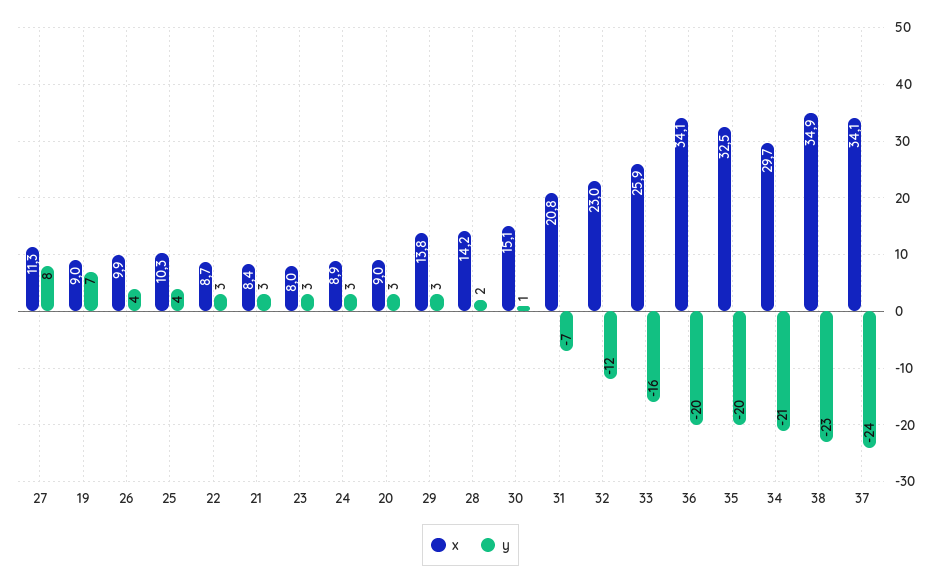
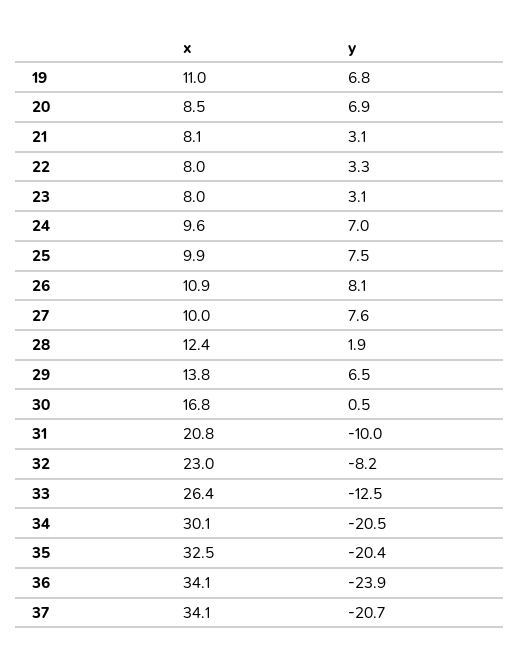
  {
    "x": {
-     "27": 11.3,
+     "27": 10,
-     "19": 9,
+     "19": 11,
-     "26": 9.9,
+     "26": 10.9,
-     "25": 10.3,
+     "25": 9.9,
-     "22": 8.7,
+     "22": 8,
-     "21": 8.4,
+     "21": 8.1,
      "23": 8,
-     "24": 8.9,
+     "24": 9.6,
-     "20": 9,
+     "20": 8.5,
      "29": 13.8,
-     "28": 14.2,
+     "28": 12.4,
-     "30": 15.1,
+     "30": 16.8,
      "31": 20.8,
      "32": 23,
-     "33": 25.9,
+     "33": 26.4,
      "36": 34.1,
      "35": 32.5,
-     "34": 29.7,
+     "34": 30.1,
-     "38": 34.9,
      "37": 34.1
    },
    "y": {
      "27": 7.6,
      "19": 6.8,
-     "26": 4,
+     "26": 8.1,
-     "25": 4,
+     "25": 7.5,
      "22": 3.3,
      "21": 3.1,
      "23": 3.1,
-     "24": 3,
+     "24": 7,
-     "20": 3,
+     "20": 6.9,
-     "29": 3,
+     "29": 6.5,
      "28": 1.9,
      "30": 0.5,
-     "31": -7,
+     "31": -10,
-     "32": -12,
+     "32": -8.2,
-     "33": -16,
+     "33": -12.5,
-     "36": -20,
+     "36": -23.9,
      "35": -20.4,
      "34": -20.5,
-     "38": -23,
-     "37": -24
+     "37": -20.7
    }
  }

